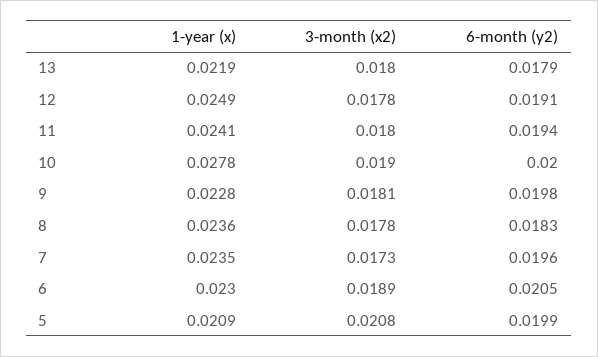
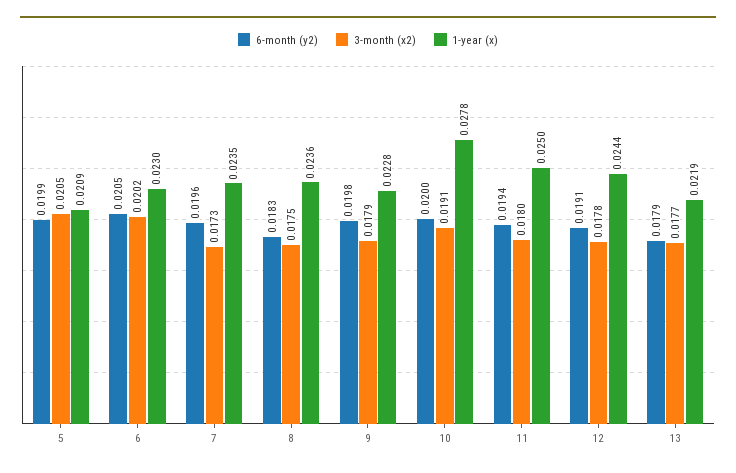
  {
    "1-year (x)": {
      "13": 0.0219,
-     "12": 0.0249,
+     "12": 0.0244,
-     "11": 0.0241,
+     "11": 0.025,
      "10": 0.0278,
      "9": 0.0228,
      "8": 0.0236,
      "7": 0.0235,
      "6": 0.023,
      "5": 0.0209
    },
    "3-month (x2)": {
-     "13": 0.018,
+     "13": 0.0177,
      "12": 0.0178,
      "11": 0.018,
-     "10": 0.019,
+     "10": 0.0191,
-     "9": 0.0181,
+     "9": 0.0179,
-     "8": 0.0178,
+     "8": 0.0175,
      "7": 0.0173,
-     "6": 0.0189,
+     "6": 0.0202,
-     "5": 0.0208
+     "5": 0.0205
    },
    "6-month (y2)": {
      "13": 0.0179,
      "12": 0.0191,
      "11": 0.0194,
      "10": 0.02,
      "9": 0.0198,
      "8": 0.0183,
      "7": 0.0196,
      "6": 0.0205,
      "5": 0.0199
    }
  }

